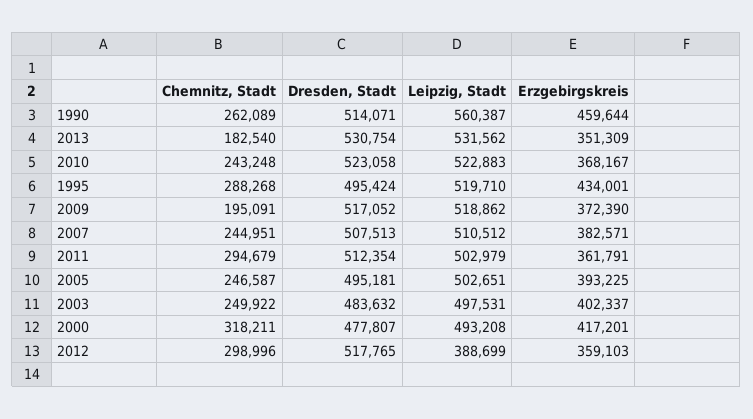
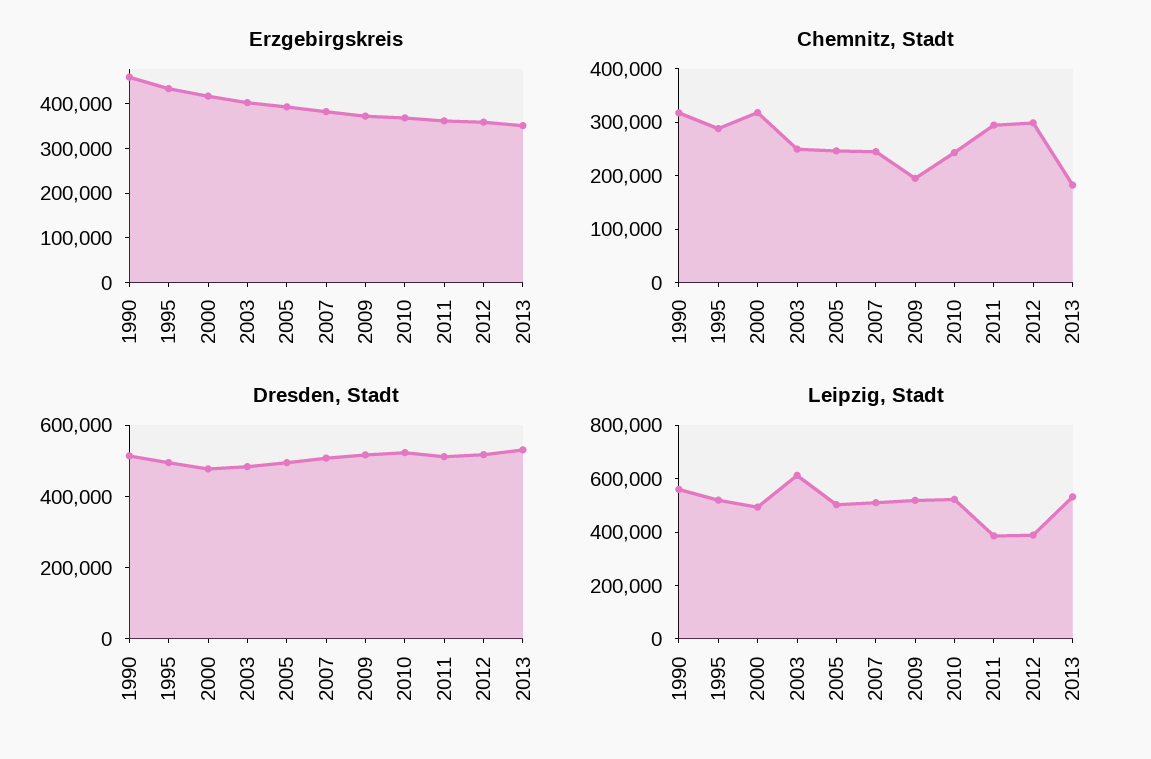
  {
    "Chemnitz, Stadt": {
-     "1990": 262089,
+     "1990": 320000,
      "2013": 182540,
      "2010": 243248,
      "1995": 288268,
      "2009": 195091,
      "2007": 244951,
      "2011": 294679,
      "2005": 246587,
      "2003": 249922,
      "2000": 318211,
      "2012": 298996
    },
    "Dresden, Stadt": {
      "1990": 514071,
      "2013": 530754,
      "2010": 523058,
      "1995": 495424,
      "2009": 517052,
      "2007": 507513,
      "2011": 512354,
      "2005": 495181,
      "2003": 483632,
      "2000": 477807,
      "2012": 517765
    },
    "Leipzig, Stadt": {
      "1990": 560387,
      "2013": 531562,
      "2010": 522883,
      "1995": 519710,
      "2009": 518862,
      "2007": 510512,
-     "2011": 502979,
+     "2011": 400000,
      "2005": 502651,
-     "2003": 497531,
+     "2003": 600000,
      "2000": 493208,
      "2012": 388699
    },
    "Erzgebirgskreis": {
      "1990": 459644,
      "2013": 351309,
      "2010": 368167,
      "1995": 434001,
      "2009": 372390,
      "2007": 382571,
      "2011": 361791,
      "2005": 393225,
      "2003": 402337,
      "2000": 417201,
      "2012": 359103
    }
  }

